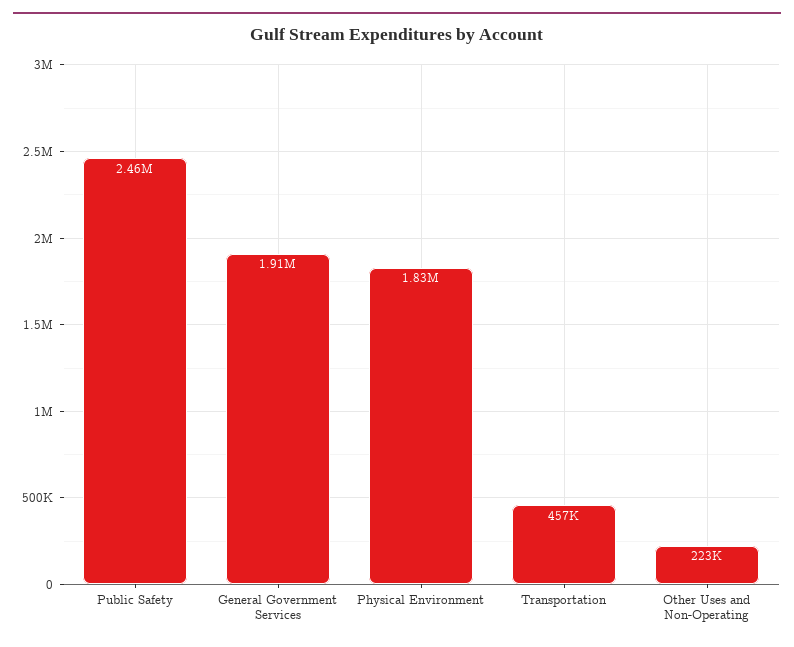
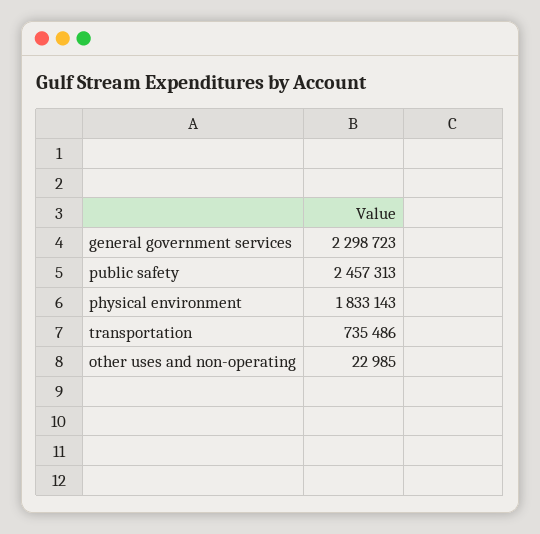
  {
    "Public Safety": 2457313,
-   "General Government Services": 1910000,
+   "General Government Services": 2298723,
    "Physical Environment": 1833143,
-   "Transportation": 457000,
+   "Transportation": 735486,
-   "Other Uses and Non-Operating": 223000
+   "Other Uses and Non-Operating": 22985
  }

